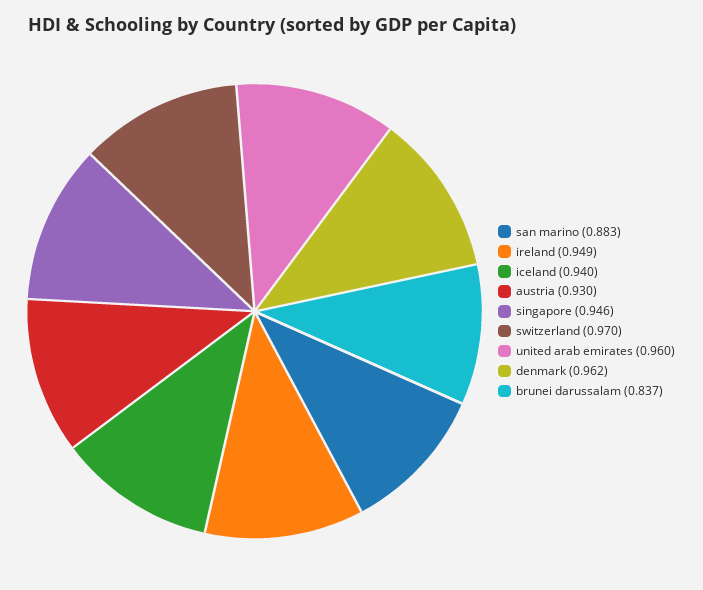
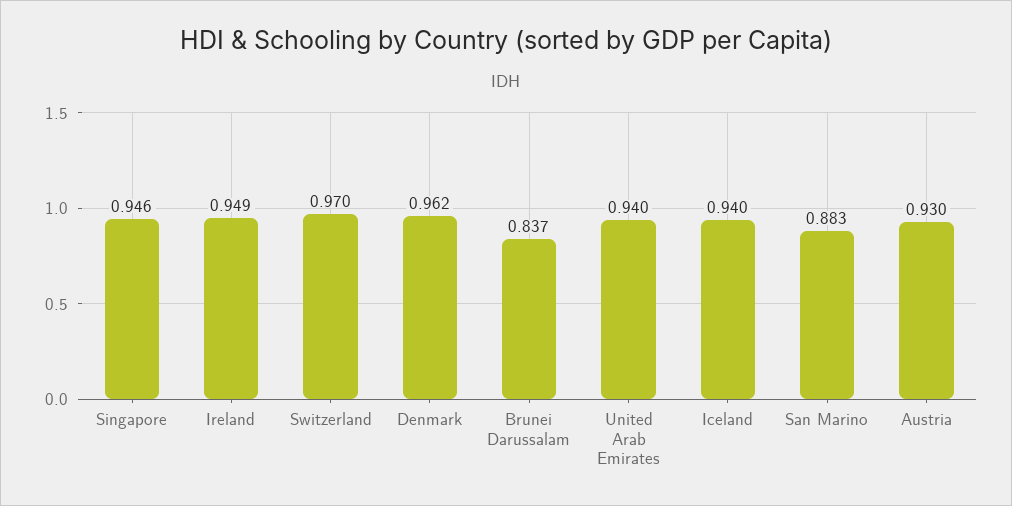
  {
    "san marino": 0.883,
    "ireland": 0.949,
    "iceland": 0.94,
    "austria": 0.93,
    "singapore": 0.946,
    "switzerland": 0.97,
-   "united arab emirates": 0.96,
+   "united arab emirates": 0.94,
    "denmark": 0.962,
    "brunei darussalam": 0.837
  }

